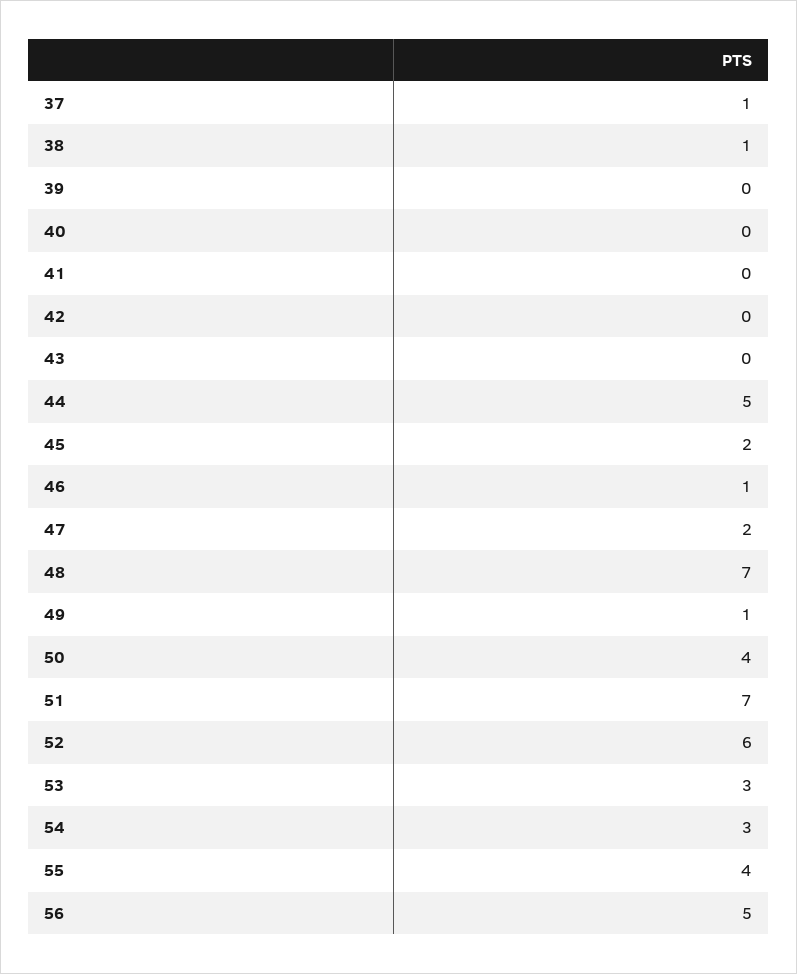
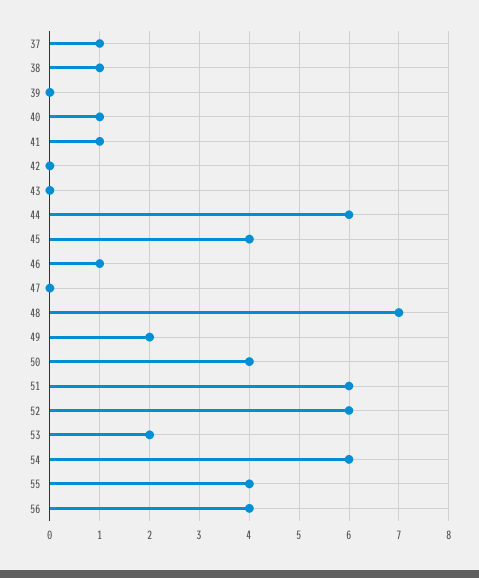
  {
    "37": 1,
    "38": 1,
    "39": 0,
-   "40": 0,
+   "40": 1,
-   "41": 0,
+   "41": 1,
    "42": 0,
    "43": 0,
-   "44": 5,
+   "44": 6,
-   "45": 2,
+   "45": 4,
    "46": 1,
-   "47": 2,
+   "47": 0,
    "48": 7,
-   "49": 1,
+   "49": 2,
    "50": 4,
-   "51": 7,
+   "51": 6,
    "52": 6,
-   "53": 3,
+   "53": 2,
-   "54": 3,
+   "54": 6,
    "55": 4,
-   "56": 5
+   "56": 4
  }

